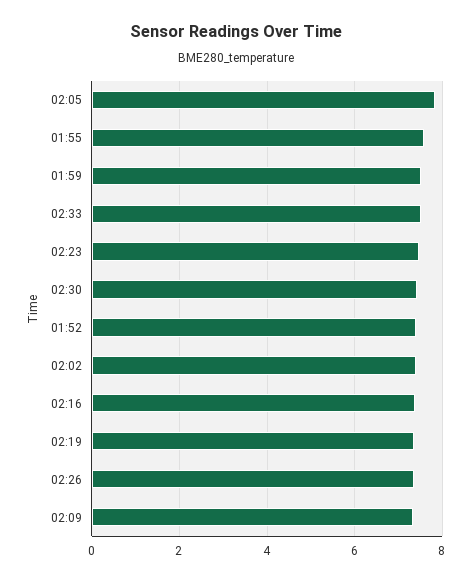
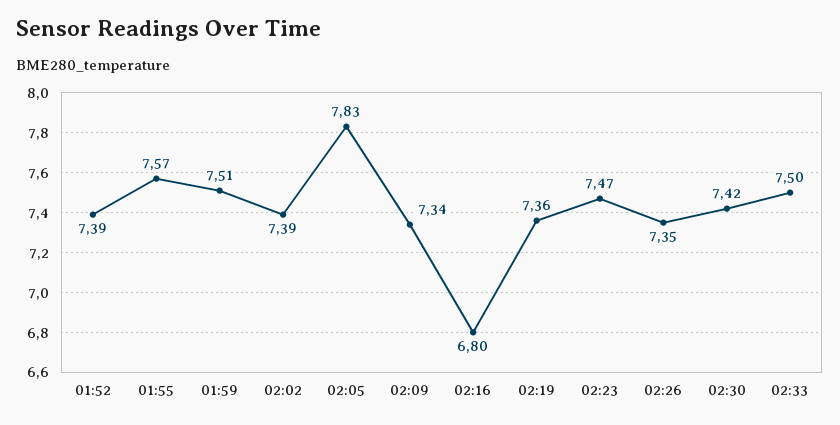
  {
    "02:05": 7.83,
    "01:55": 7.57,
    "01:59": 7.51,
    "02:33": 7.5,
    "02:23": 7.47,
    "02:30": 7.42,
    "01:52": 7.39,
    "02:02": 7.39,
-   "02:16": 7.4,
+   "02:16": 6.8,
    "02:19": 7.36,
    "02:26": 7.35,
    "02:09": 7.34
  }

